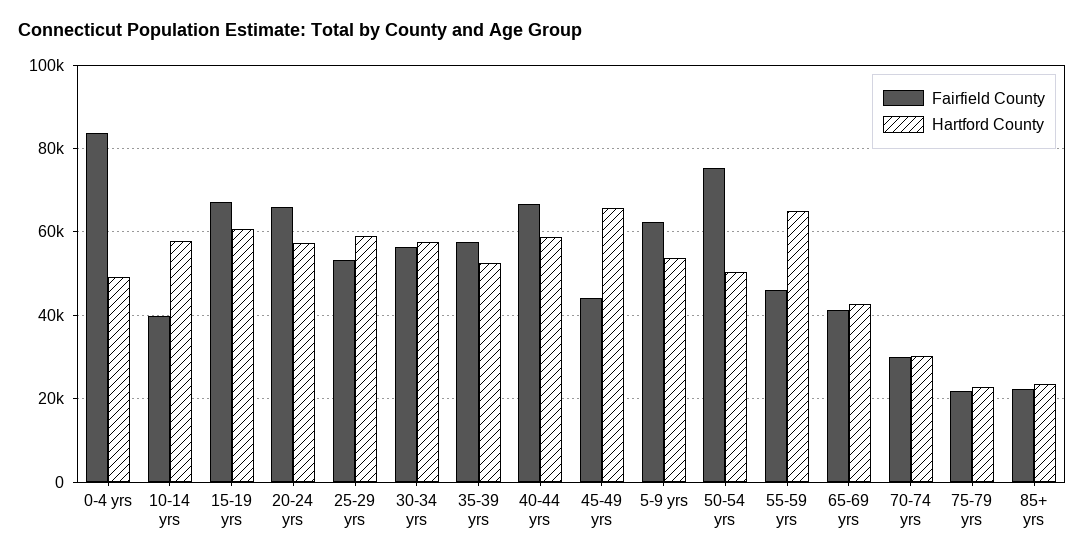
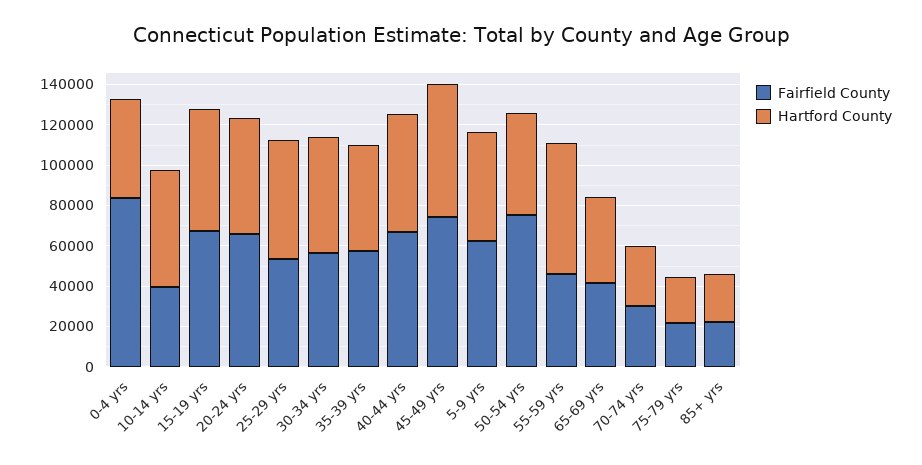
  {
    "Fairfield County": {
      "0-4 yrs": 84000,
      "10-14 yrs": 40000,
      "15-19 yrs": 68000,
      "20-24 yrs": 66000,
      "25-29 yrs": 54000,
      "30-34 yrs": 56000,
      "35-39 yrs": 58000,
      "40-44 yrs": 66000,
-     "45-49 yrs": 44000,
+     "45-49 yrs": 75000,
      "5-9 yrs": 62000,
      "50-54 yrs": 76000,
      "55-59 yrs": 46000,
      "65-69 yrs": 42000,
      "70-74 yrs": 30000,
      "75-79 yrs": 22000,
      "85+ yrs": 22000
    },
    "Hartford County": {
      "0-4 yrs": 50000,
      "10-14 yrs": 58000,
      "15-19 yrs": 60000,
      "20-24 yrs": 58000,
      "25-29 yrs": 60000,
      "30-34 yrs": 58000,
      "35-39 yrs": 52000,
      "40-44 yrs": 58000,
      "45-49 yrs": 66000,
      "5-9 yrs": 54000,
      "50-54 yrs": 50000,
      "55-59 yrs": 66000,
      "65-69 yrs": 42000,
      "70-74 yrs": 30000,
      "75-79 yrs": 22000,
      "85+ yrs": 24000
    }
  }

